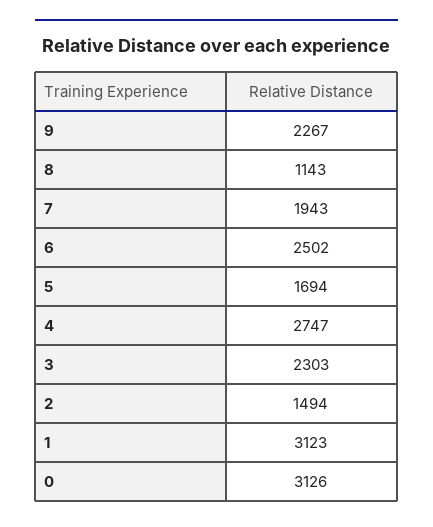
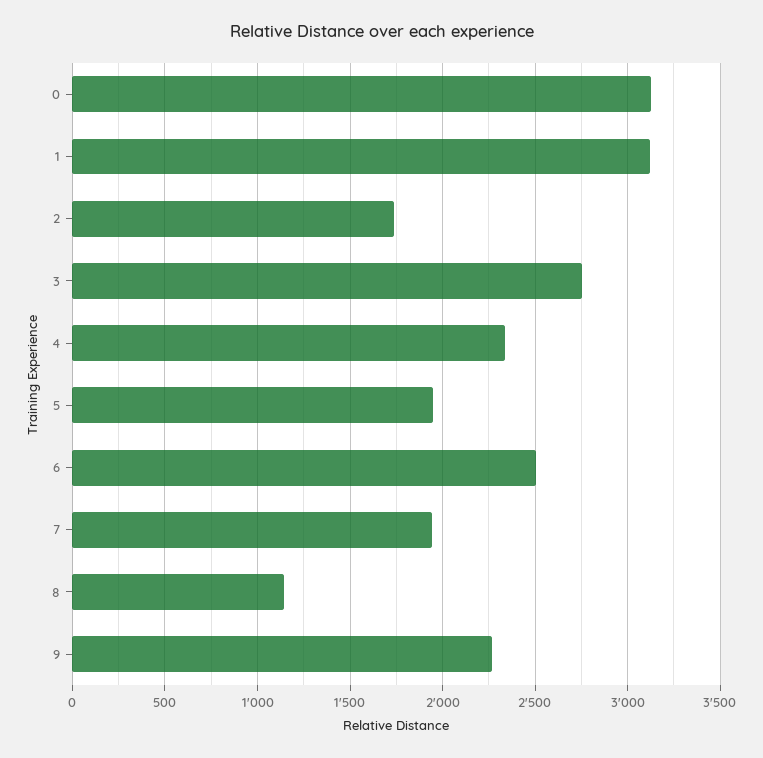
  {
    "9": 2267,
    "8": 1143,
    "7": 1943,
    "6": 2502,
-   "5": 1694,
+   "5": 1950,
-   "4": 2747,
+   "4": 2350,
-   "3": 2303,
+   "3": 2750,
-   "2": 1494,
+   "2": 1750,
    "1": 3123,
    "0": 3126
  }

